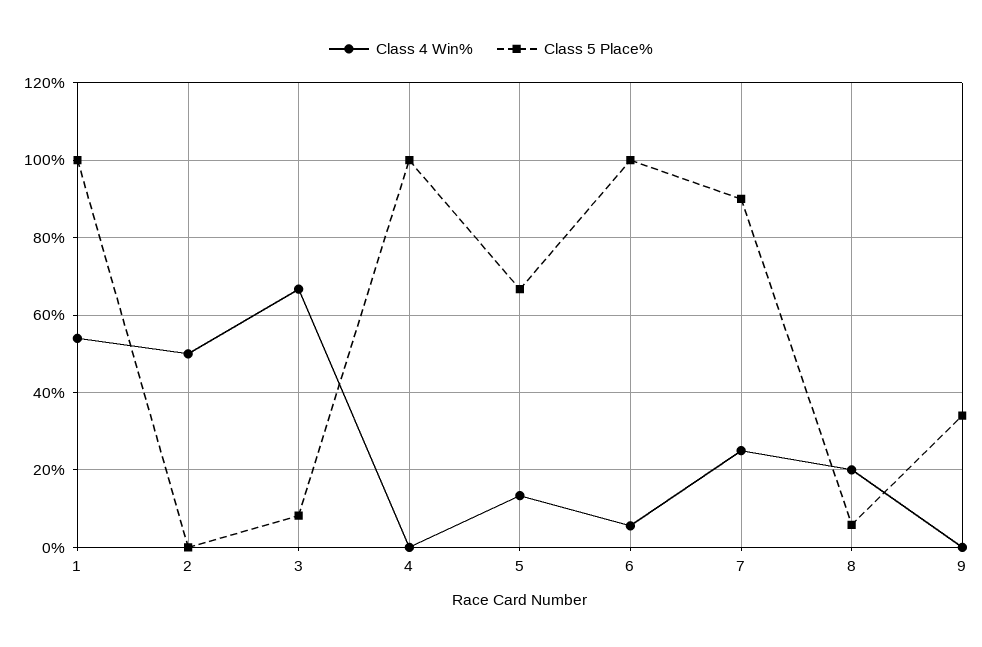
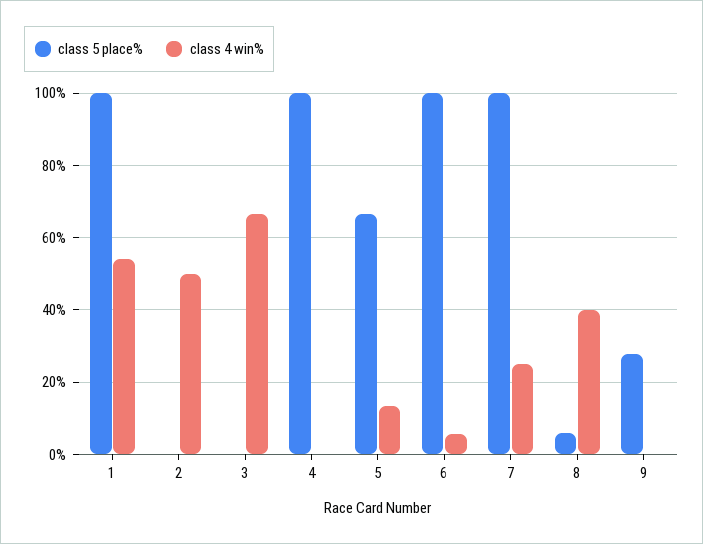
  {
    "Class 4 Win%": {
      "1": 54,
      "2": 50,
      "3": 66,
      "4": 0,
      "5": 14,
      "6": 6,
      "7": 26,
-     "8": 20,
+     "8": 40,
      "9": 0
    },
    "Class 5 Place%": {
      "1": 100,
      "2": 0,
-     "3": 8,
+     "3": 0,
      "4": 100,
      "5": 66,
      "6": 100,
-     "7": 90,
+     "7": 100,
      "8": 6,
-     "9": 34
+     "9": 28
    }
  }

